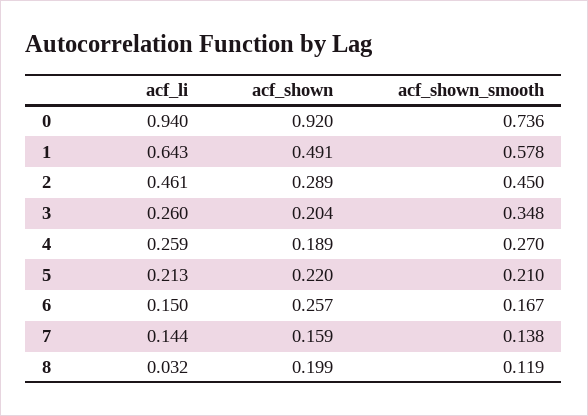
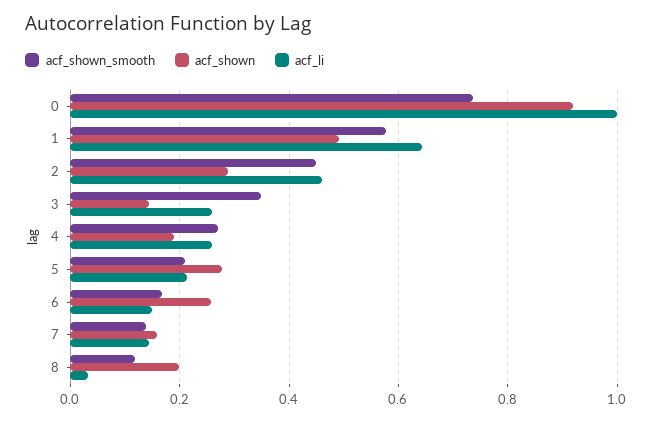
  {
    "acf_li": {
-     "0": 0.94,
+     "0": 1,
      "1": 0.643,
      "2": 0.461,
      "3": 0.26,
      "4": 0.259,
      "5": 0.213,
      "6": 0.15,
      "7": 0.144,
      "8": 0.032
    },
    "acf_shown": {
      "0": 0.92,
      "1": 0.491,
      "2": 0.289,
-     "3": 0.204,
+     "3": 0.14,
      "4": 0.189,
-     "5": 0.22,
+     "5": 0.28,
      "6": 0.257,
      "7": 0.159,
      "8": 0.199
    },
    "acf_shown_smooth": {
      "0": 0.736,
      "1": 0.578,
      "2": 0.45,
      "3": 0.348,
      "4": 0.27,
      "5": 0.21,
      "6": 0.167,
      "7": 0.138,
      "8": 0.119
    }
  }

